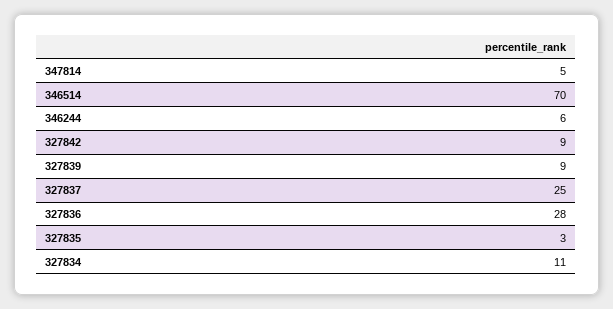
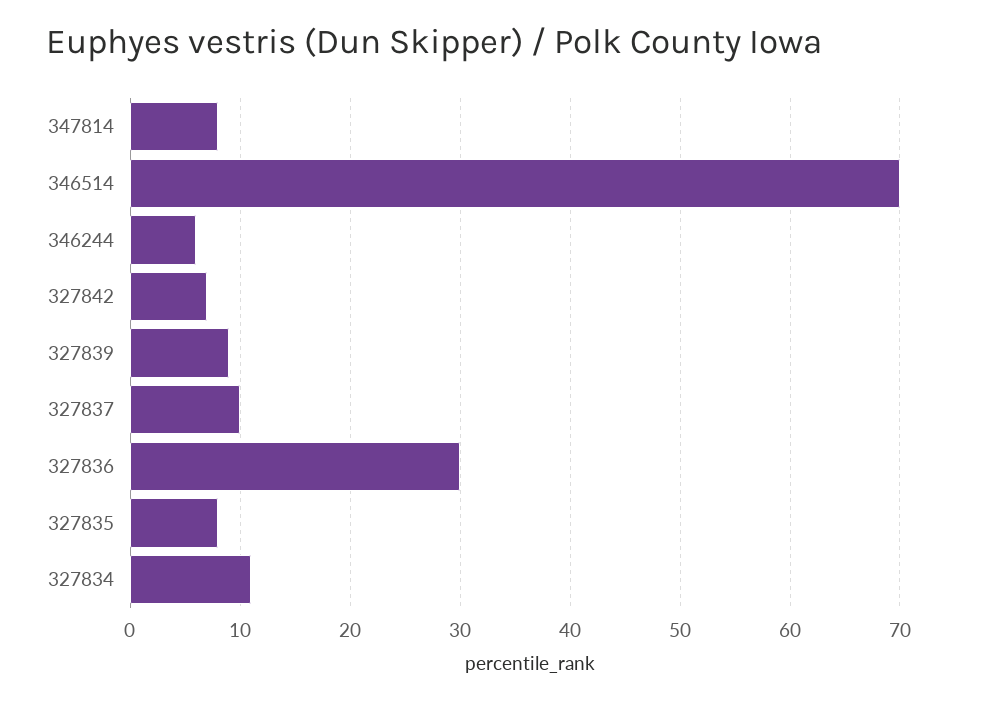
  {
-   "347814": 5,
+   "347814": 8,
    "346514": 70,
    "346244": 6,
-   "327842": 9,
+   "327842": 7,
    "327839": 9,
-   "327837": 25,
+   "327837": 10,
-   "327836": 28,
+   "327836": 30,
-   "327835": 3,
+   "327835": 8,
    "327834": 11
  }

